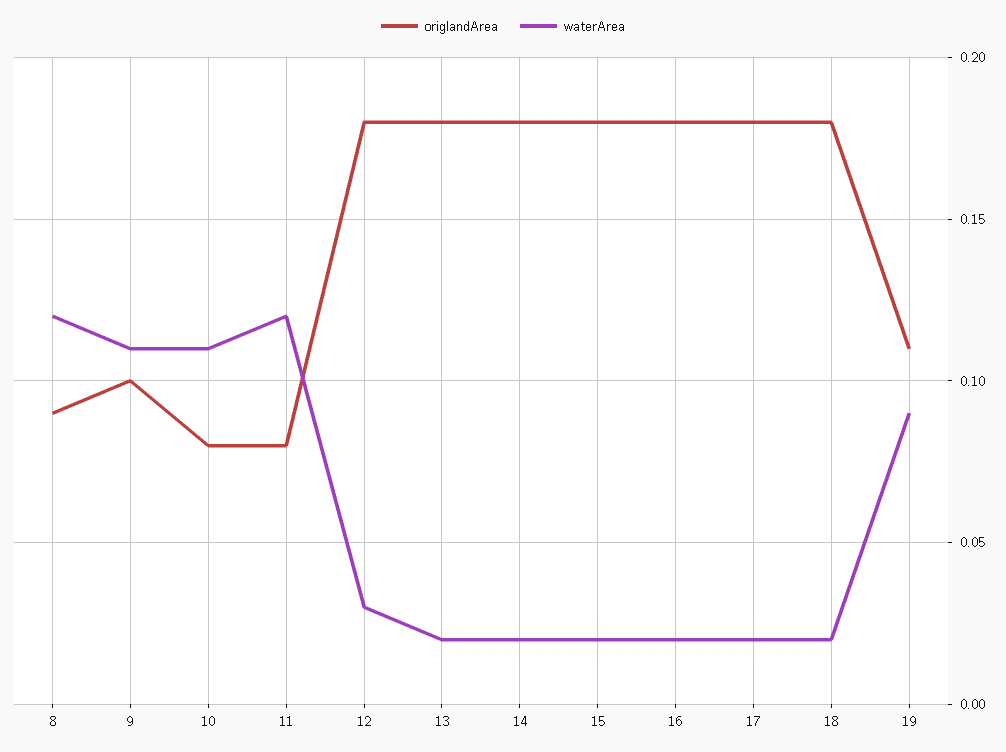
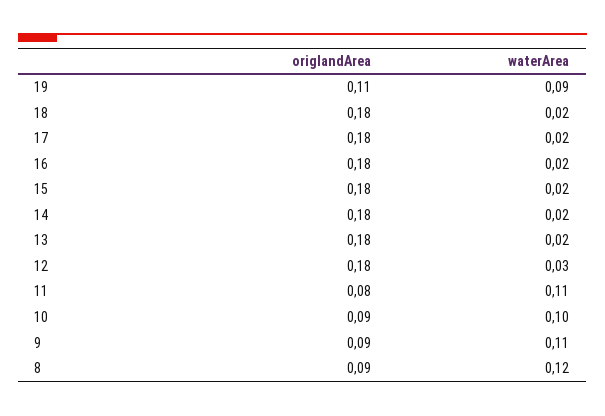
  {
    "origlandArea": {
      "8": 0.09,
-     "9": 0.1,
+     "9": 0.09,
-     "10": 0.08,
+     "10": 0.09,
      "11": 0.08,
      "12": 0.18,
      "13": 0.18,
      "14": 0.18,
      "15": 0.18,
      "16": 0.18,
      "17": 0.18,
      "18": 0.18,
      "19": 0.11
    },
    "waterArea": {
      "8": 0.12,
      "9": 0.11,
-     "10": 0.11,
+     "10": 0.1,
-     "11": 0.12,
+     "11": 0.11,
      "12": 0.03,
      "13": 0.02,
      "14": 0.02,
      "15": 0.02,
      "16": 0.02,
      "17": 0.02,
      "18": 0.02,
      "19": 0.09
    }
  }

